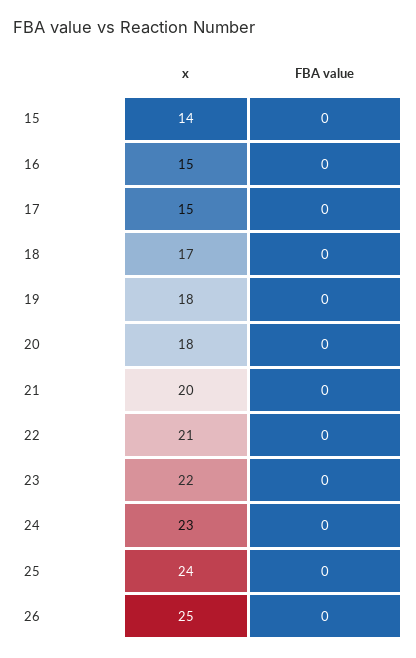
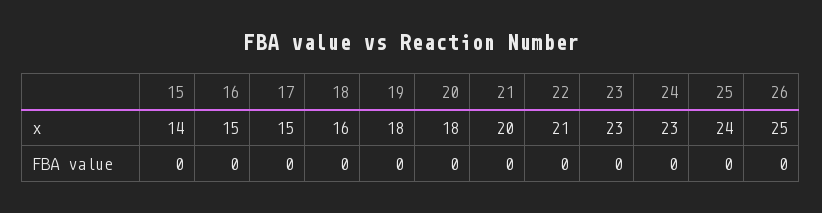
  {
    "x": {
      "15": 14,
      "16": 15,
      "17": 15,
-     "18": 17,
+     "18": 16,
      "19": 18,
      "20": 18,
      "21": 20,
      "22": 21,
-     "23": 22,
+     "23": 23,
      "24": 23,
      "25": 24,
      "26": 25
    },
    "FBA value": {
      "15": 0,
      "16": 0,
      "17": 0,
      "18": 0,
      "19": 0,
      "20": 0,
      "21": 0,
      "22": 0,
      "23": 0,
      "24": 0,
      "25": 0,
      "26": 0
    }
  }

